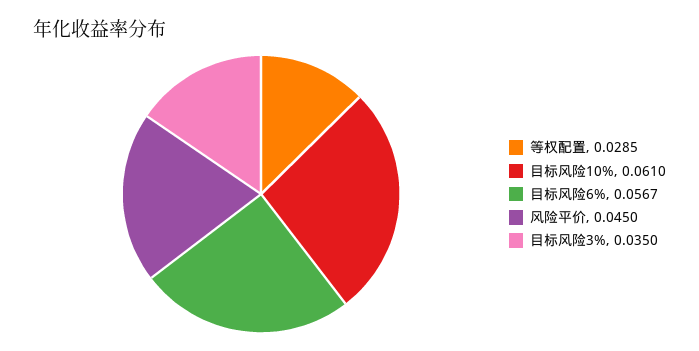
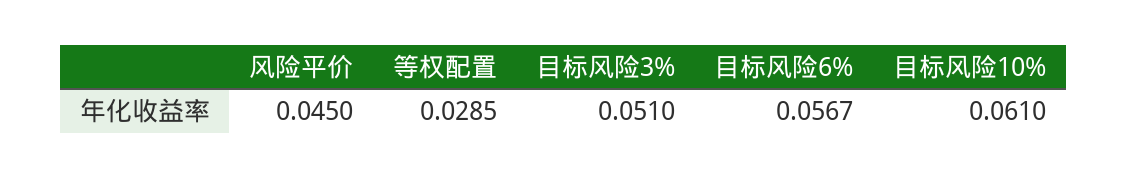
  {
    "等权配置": 0.0285,
    "目标风险10%": 0.061,
    "目标风险6%": 0.0567,
    "风险平价": 0.045,
-   "目标风险3%": 0.035
+   "目标风险3%": 0.051
  }

